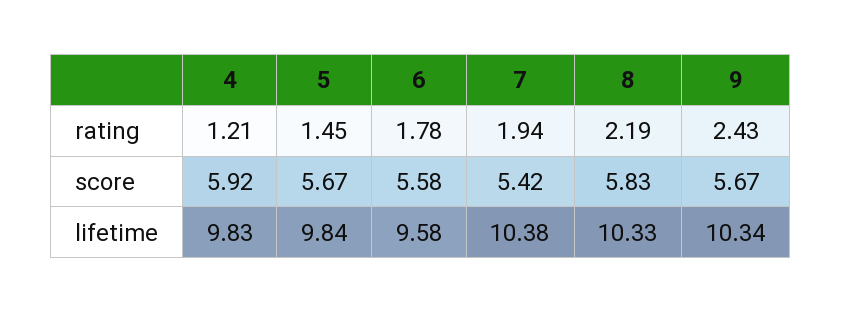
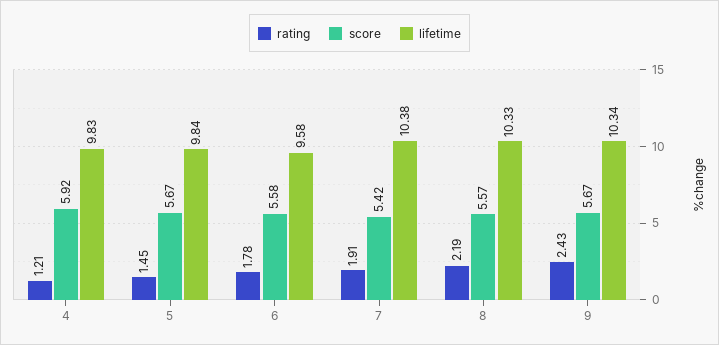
  {
    "rating": {
      "4": 1.21,
      "5": 1.45,
      "6": 1.78,
-     "7": 1.94,
+     "7": 1.91,
      "8": 2.19,
      "9": 2.43
    },
    "score": {
      "4": 5.92,
      "5": 5.67,
      "6": 5.58,
      "7": 5.42,
-     "8": 5.83,
+     "8": 5.57,
      "9": 5.67
    },
    "lifetime": {
      "4": 9.83,
      "5": 9.84,
      "6": 9.58,
      "7": 10.38,
      "8": 10.33,
      "9": 10.34
    }
  }

